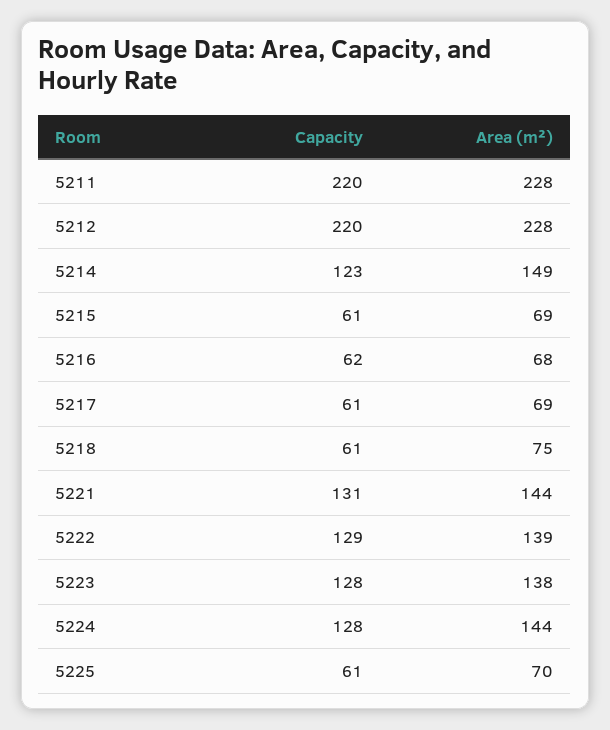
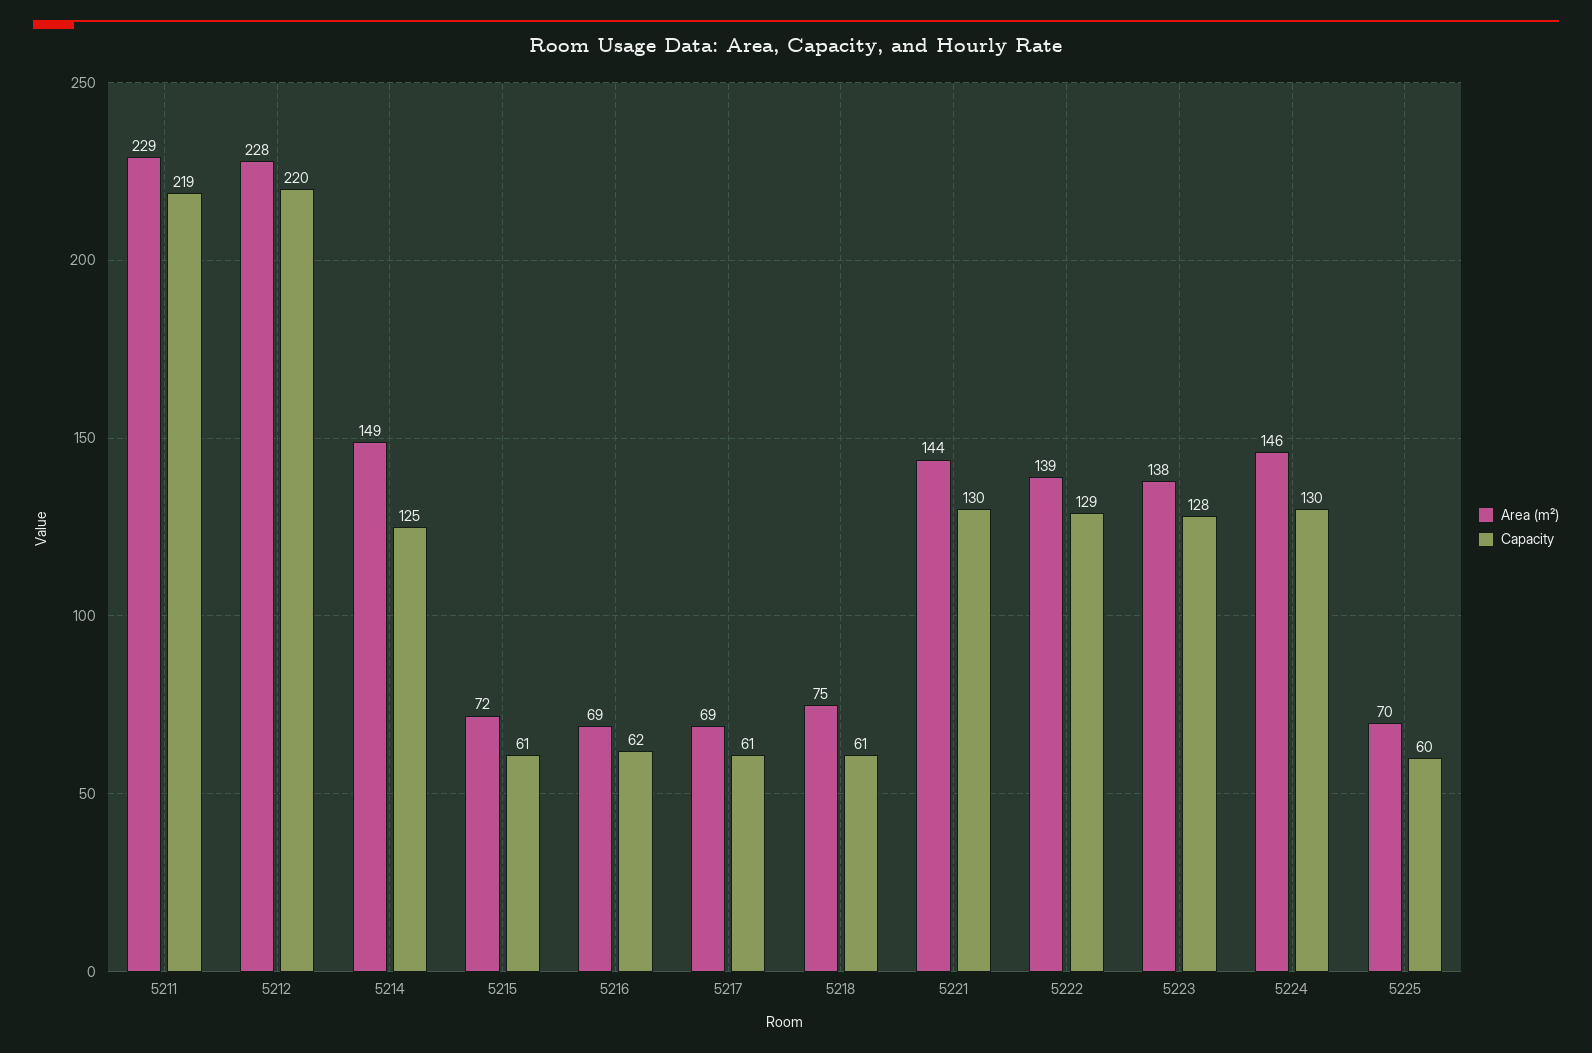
  {
    "Capacity": {
-     "5211": 220,
+     "5211": 219,
      "5212": 220,
-     "5214": 123,
+     "5214": 125,
      "5215": 61,
      "5216": 62,
      "5217": 61,
      "5218": 61,
-     "5221": 131,
+     "5221": 130,
      "5222": 129,
      "5223": 128,
-     "5224": 128,
+     "5224": 130,
-     "5225": 61
+     "5225": 60
    },
    "Area (m²)": {
-     "5211": 228,
+     "5211": 229,
      "5212": 228,
      "5214": 149,
-     "5215": 69,
+     "5215": 72,
-     "5216": 68,
+     "5216": 69,
      "5217": 69,
      "5218": 75,
      "5221": 144,
      "5222": 139,
      "5223": 138,
-     "5224": 144,
+     "5224": 146,
      "5225": 70
    }
  }

